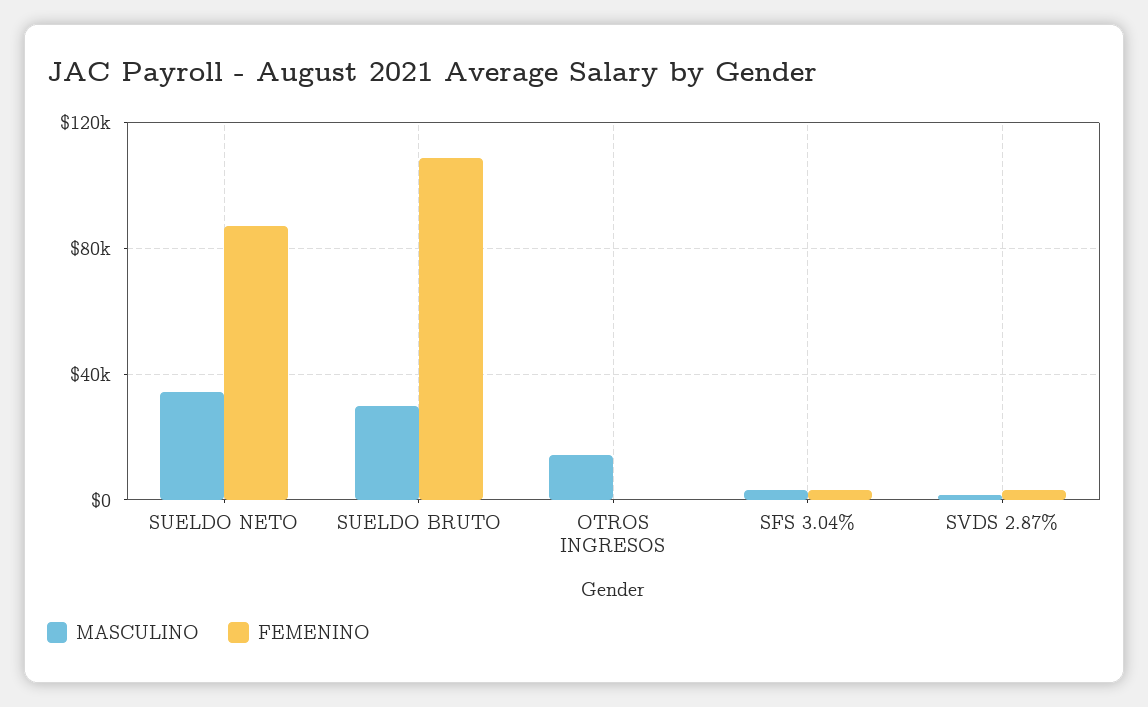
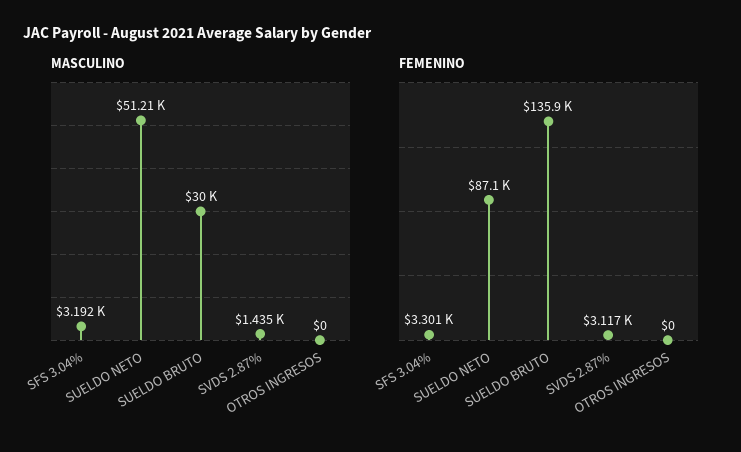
  {
    "MASCULINO": {
-     "SUELDO NETO": 35000,
+     "SUELDO NETO": 51210,
      "SUELDO BRUTO": 30000,
-     "OTROS INGRESOS": 15000,
+     "OTROS INGRESOS": 0,
      "SFS 3.04%": 3192,
      "SVDS 2.87%": 1435
    },
    "FEMENINO": {
      "SUELDO NETO": 87100,
-     "SUELDO BRUTO": 110000,
+     "SUELDO BRUTO": 135900,
      "OTROS INGRESOS": 0,
      "SFS 3.04%": 3301,
      "SVDS 2.87%": 3117
    }
  }

